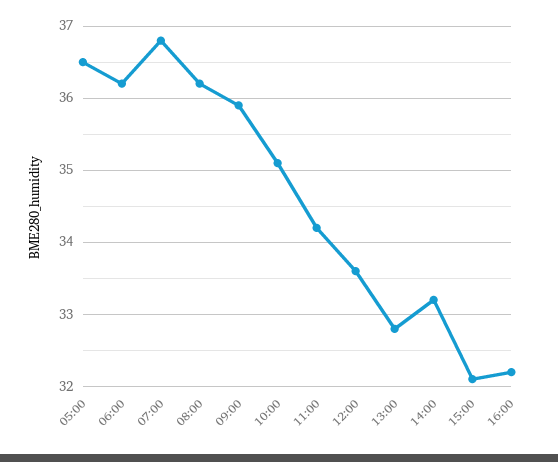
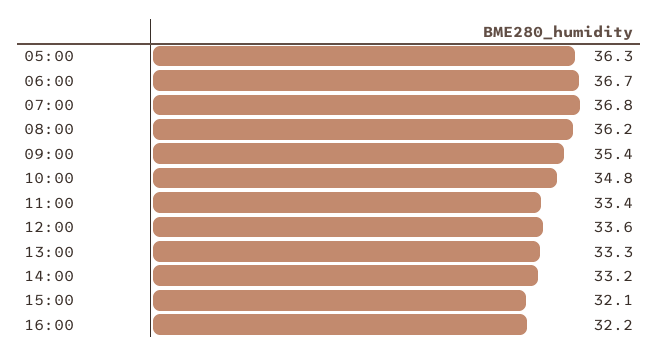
  {
-   "05:00": 36.5,
+   "05:00": 36.3,
-   "06:00": 36.2,
+   "06:00": 36.7,
    "07:00": 36.8,
    "08:00": 36.2,
-   "09:00": 35.9,
+   "09:00": 35.4,
-   "10:00": 35.1,
+   "10:00": 34.8,
-   "11:00": 34.2,
+   "11:00": 33.4,
    "12:00": 33.6,
-   "13:00": 32.8,
+   "13:00": 33.3,
    "14:00": 33.2,
    "15:00": 32.1,
    "16:00": 32.2
  }

